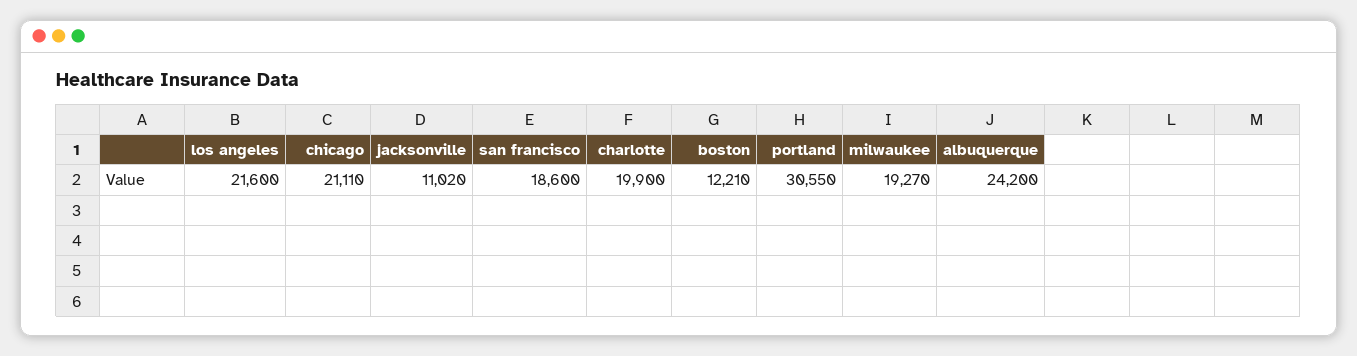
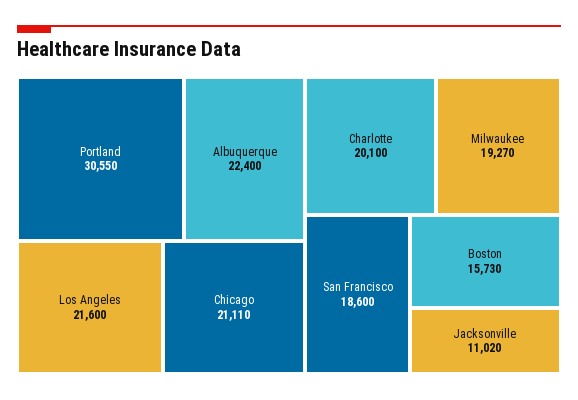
  {
    "los angeles": 21600,
    "chicago": 21110,
    "jacksonville": 11020,
    "san francisco": 18600,
-   "charlotte": 19900,
+   "charlotte": 20100,
-   "boston": 12210,
+   "boston": 15730,
    "portland": 30550,
    "milwaukee": 19270,
-   "albuquerque": 24200
+   "albuquerque": 22400
  }

